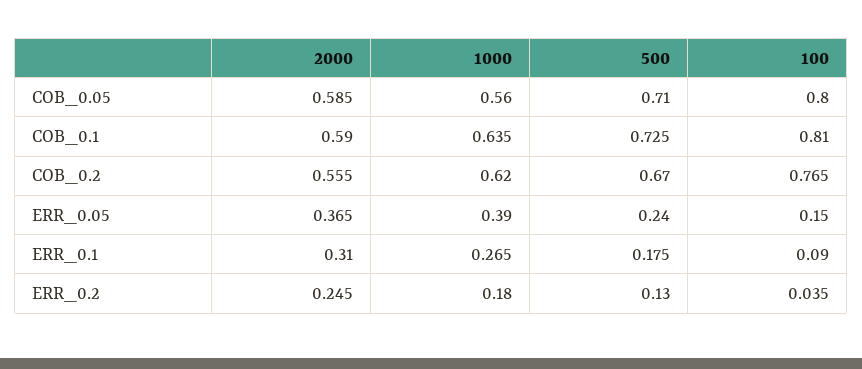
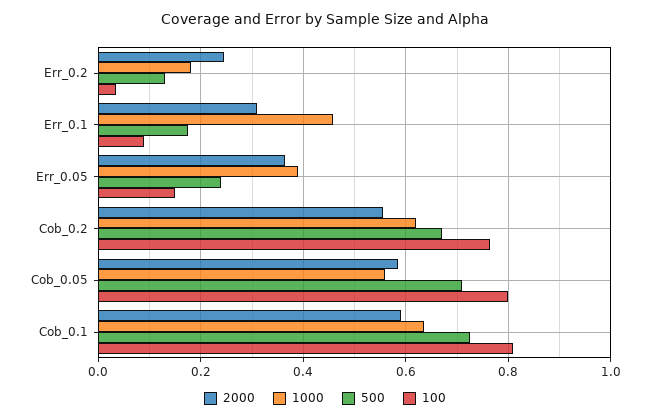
  {
    "2000": {
      "COB_0.05": 0.585,
      "COB_0.1": 0.59,
      "COB_0.2": 0.555,
      "ERR_0.05": 0.365,
      "ERR_0.1": 0.31,
      "ERR_0.2": 0.245
    },
    "1000": {
      "COB_0.05": 0.56,
      "COB_0.1": 0.635,
      "COB_0.2": 0.62,
      "ERR_0.05": 0.39,
-     "ERR_0.1": 0.265,
+     "ERR_0.1": 0.46,
      "ERR_0.2": 0.18
    },
    "500": {
      "COB_0.05": 0.71,
      "COB_0.1": 0.725,
      "COB_0.2": 0.67,
      "ERR_0.05": 0.24,
      "ERR_0.1": 0.175,
      "ERR_0.2": 0.13
    },
    "100": {
      "COB_0.05": 0.8,
      "COB_0.1": 0.81,
      "COB_0.2": 0.765,
      "ERR_0.05": 0.15,
      "ERR_0.1": 0.09,
      "ERR_0.2": 0.035
    }
  }

